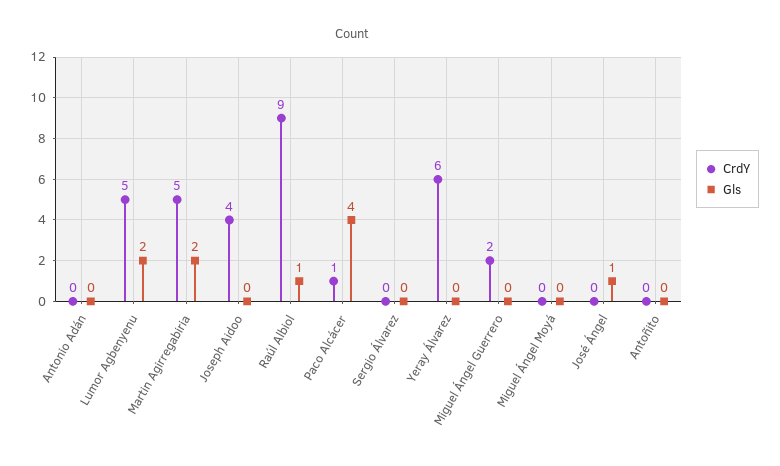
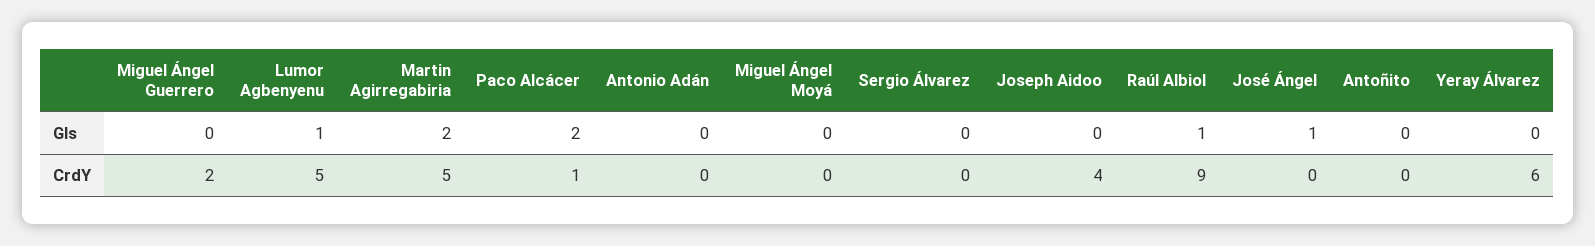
  {
    "CrdY": {
      "Antonio Adán": 0,
      "Lumor Agbenyenu": 5,
      "Martin Agirregabiria": 5,
      "Joseph Aidoo": 4,
      "Raúl Albiol": 9,
      "Paco Alcácer": 1,
      "Sergio Álvarez": 0,
      "Yeray Álvarez": 6,
      "Miguel Ángel Guerrero": 2,
      "Miguel Ángel Moyá": 0,
      "José Ángel": 0,
      "Antoñito": 0
    },
    "Gls": {
      "Antonio Adán": 0,
-     "Lumor Agbenyenu": 2,
+     "Lumor Agbenyenu": 1,
      "Martin Agirregabiria": 2,
      "Joseph Aidoo": 0,
      "Raúl Albiol": 1,
-     "Paco Alcácer": 4,
+     "Paco Alcácer": 2,
      "Sergio Álvarez": 0,
      "Yeray Álvarez": 0,
      "Miguel Ángel Guerrero": 0,
      "Miguel Ángel Moyá": 0,
      "José Ángel": 1,
      "Antoñito": 0
    }
  }

